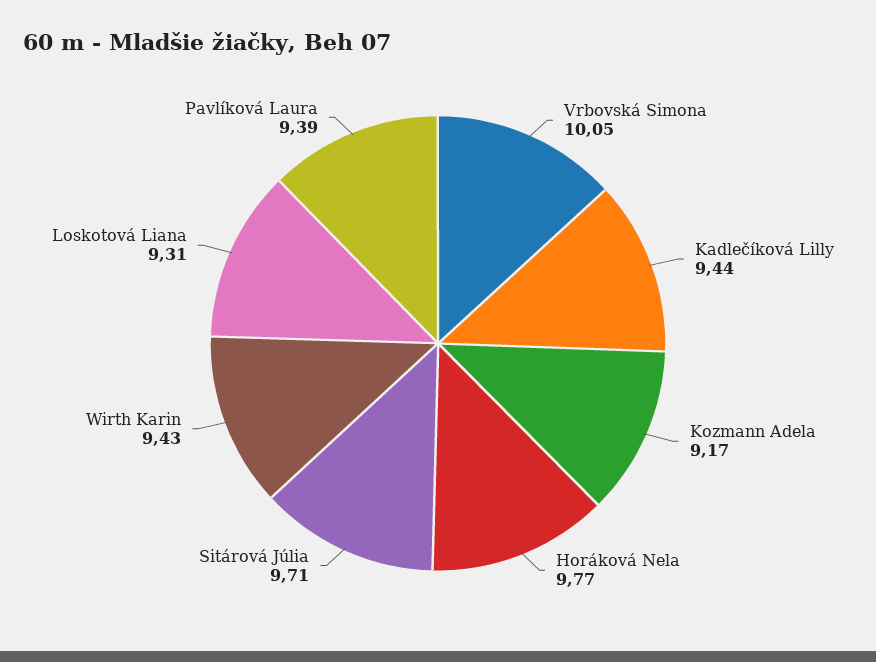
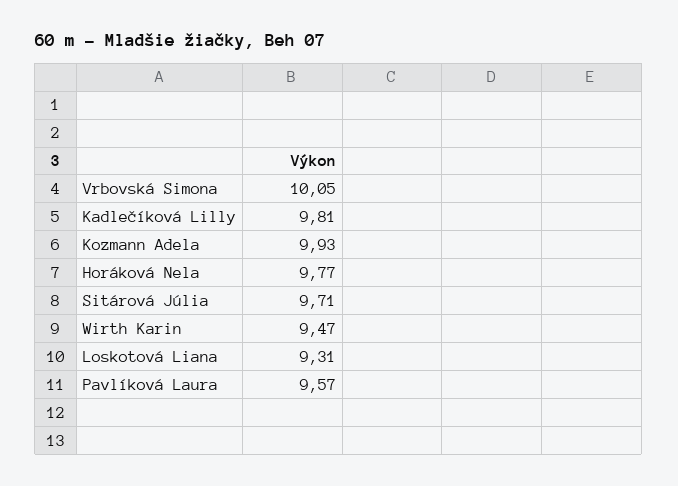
  {
    "Vrbovská Simona": 10.05,
-   "Kadlečíková Lilly": 9.44,
+   "Kadlečíková Lilly": 9.81,
-   "Kozmann Adela": 9.17,
+   "Kozmann Adela": 9.93,
    "Horáková Nela": 9.77,
    "Sitárová Júlia": 9.71,
-   "Wirth Karin": 9.43,
+   "Wirth Karin": 9.47,
    "Loskotová Liana": 9.31,
-   "Pavlíková Laura": 9.39
+   "Pavlíková Laura": 9.57
  }

